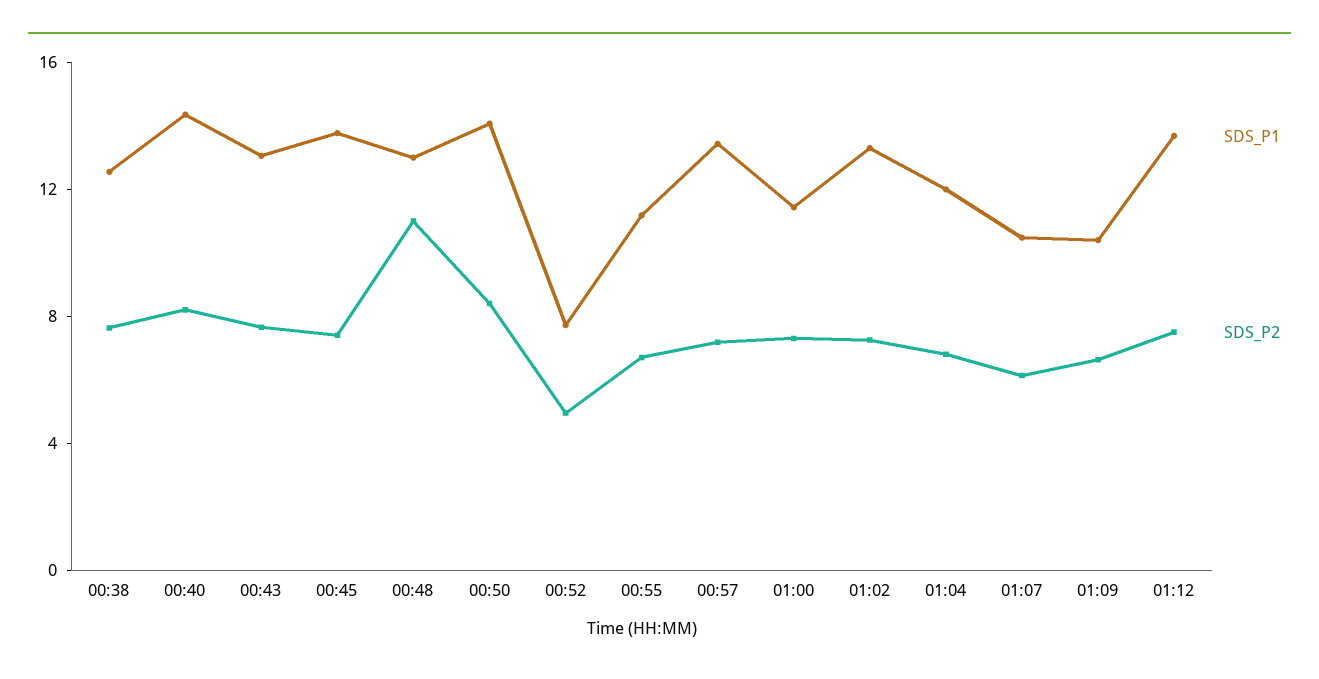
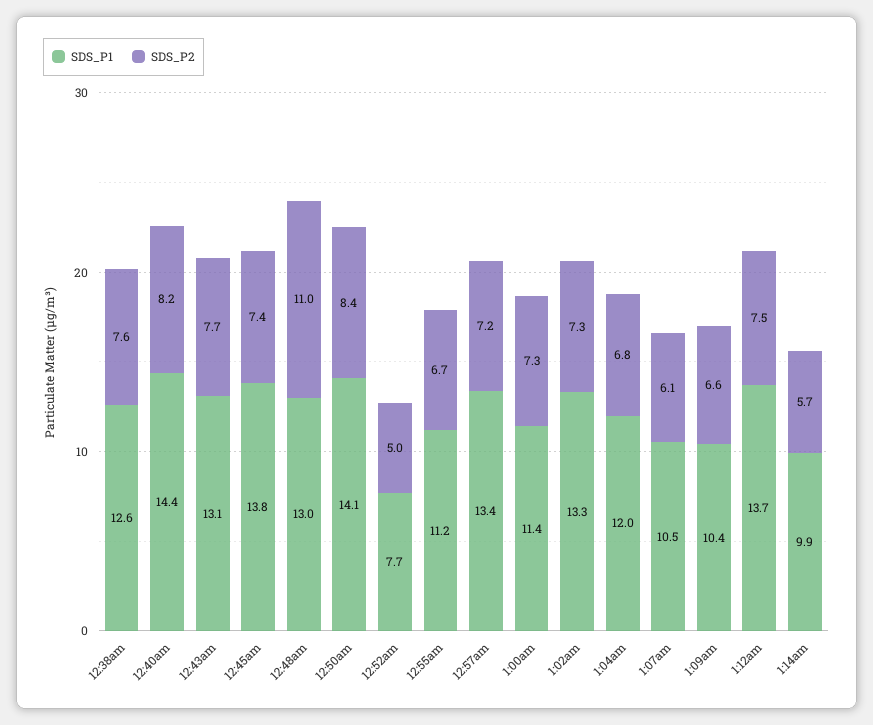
  {
    "SDS_P1": {
      "00:38": 12.6,
      "00:40": 14.4,
      "00:43": 13.1,
      "00:45": 13.8,
      "00:48": 13,
      "00:50": 14.1,
      "00:52": 7.7,
      "00:55": 11.2,
      "00:57": 13.4,
      "01:00": 11.4,
      "01:02": 13.3,
      "01:04": 12,
      "01:07": 10.5,
      "01:09": 10.4,
-     "01:12": 13.7
+     "01:12": 13.7,
+     "1:14am": 9.9
    },
    "SDS_P2": {
      "00:38": 7.6,
      "00:40": 8.2,
      "00:43": 7.7,
      "00:45": 7.4,
      "00:48": 11,
      "00:50": 8.4,
      "00:52": 5,
      "00:55": 6.7,
      "00:57": 7.2,
      "01:00": 7.3,
      "01:02": 7.3,
      "01:04": 6.8,
      "01:07": 6.1,
      "01:09": 6.6,
-     "01:12": 7.5
+     "01:12": 7.5,
+     "1:14am": 5.7
    }
  }

